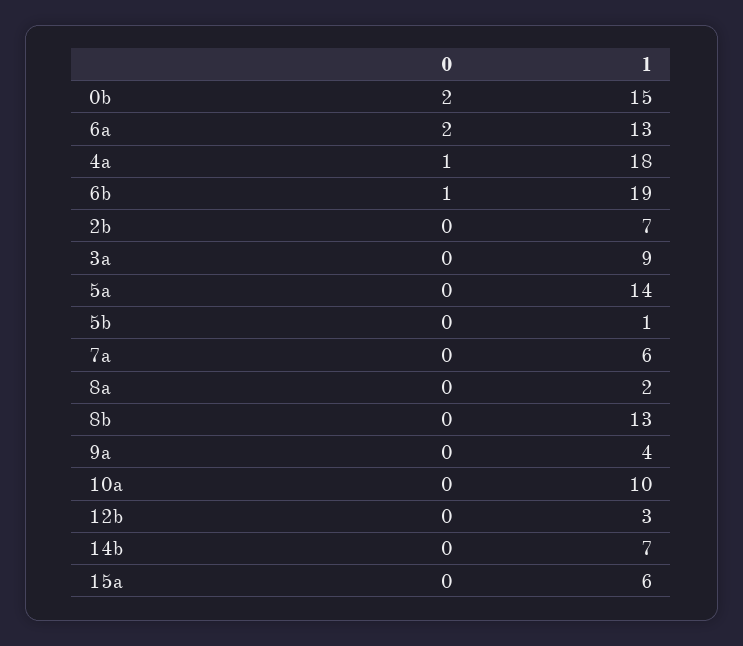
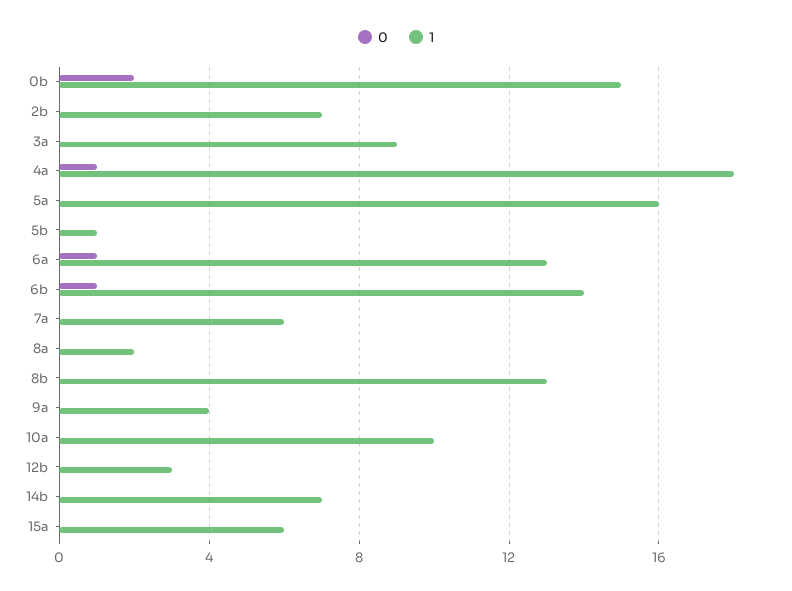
  {
    "0": {
      "0b": 2,
-     "6a": 2,
+     "6a": 1,
      "4a": 1,
      "6b": 1,
      "2b": 0,
      "3a": 0,
      "5a": 0,
      "5b": 0,
      "7a": 0,
      "8a": 0,
      "8b": 0,
      "9a": 0,
      "10a": 0,
      "12b": 0,
      "14b": 0,
      "15a": 0
    },
    "1": {
      "0b": 15,
      "6a": 13,
      "4a": 18,
-     "6b": 19,
+     "6b": 14,
      "2b": 7,
      "3a": 9,
-     "5a": 14,
+     "5a": 16,
      "5b": 1,
      "7a": 6,
      "8a": 2,
      "8b": 13,
      "9a": 4,
      "10a": 10,
      "12b": 3,
      "14b": 7,
      "15a": 6
    }
  }

